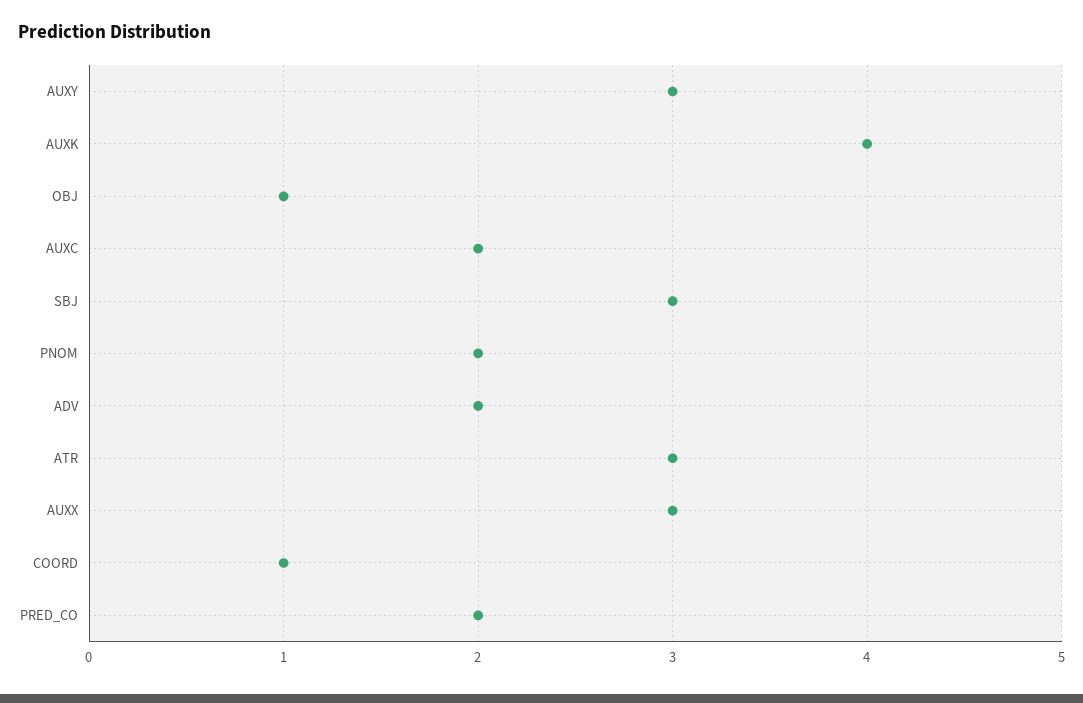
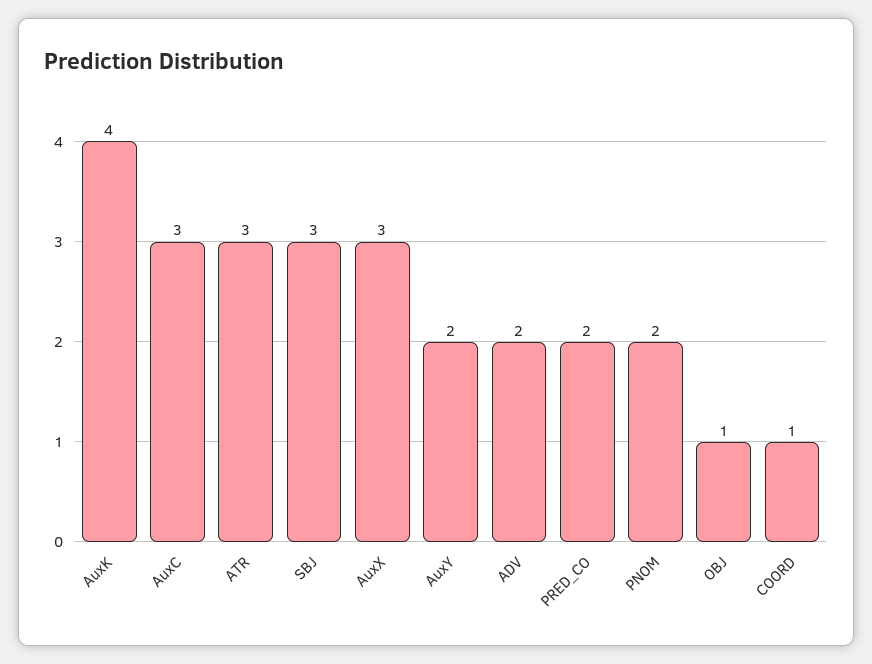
  {
-   "AUXY": 3,
+   "AUXY": 2,
    "AUXK": 4,
    "OBJ": 1,
-   "AUXC": 2,
+   "AUXC": 3,
    "SBJ": 3,
    "PNOM": 2,
    "ADV": 2,
    "ATR": 3,
    "AUXX": 3,
    "COORD": 1,
    "PRED_CO": 2
  }

